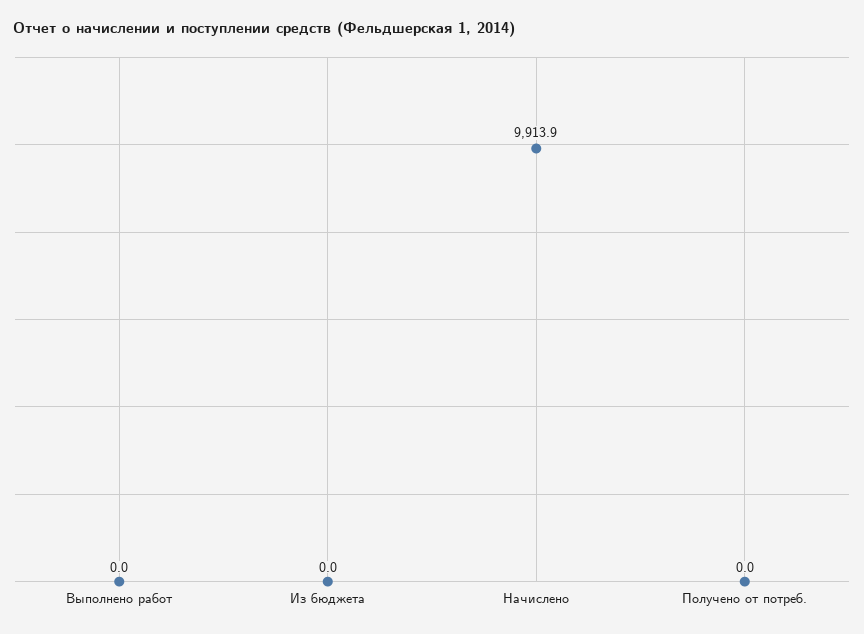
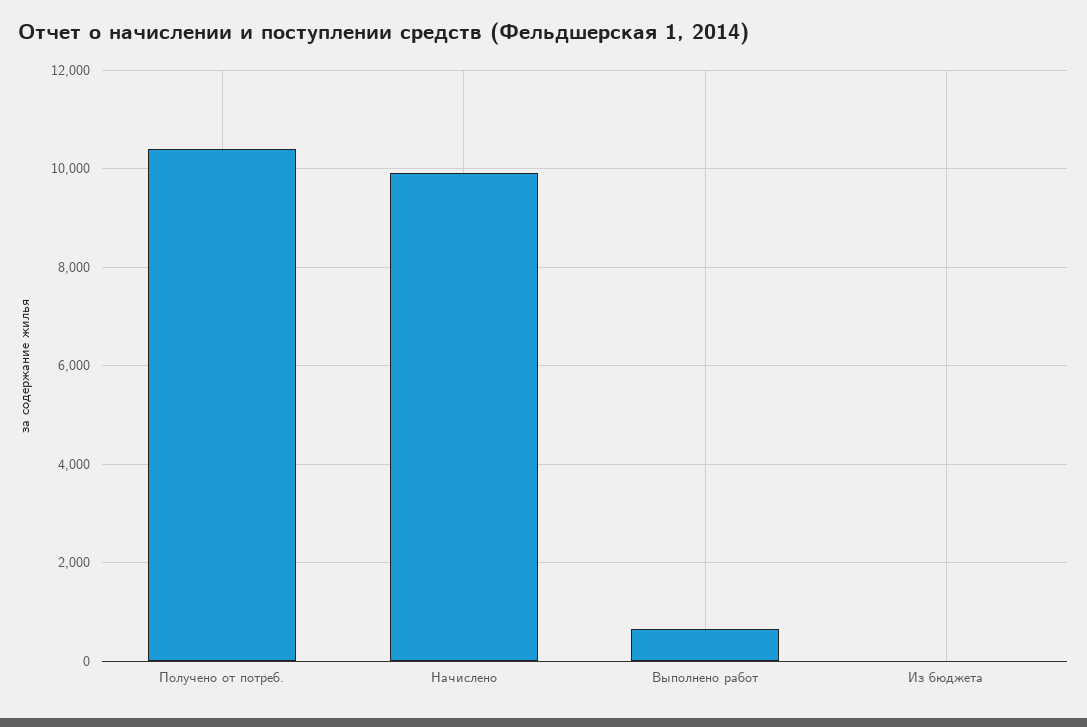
  {
-   "Выполнено работ": 0,
+   "Выполнено работ": 600,
    "Из бюджета": 0,
    "Начислено": 9913.9,
-   "Получено от потреб.": 0
+   "Получено от потреб.": 10400
  }

